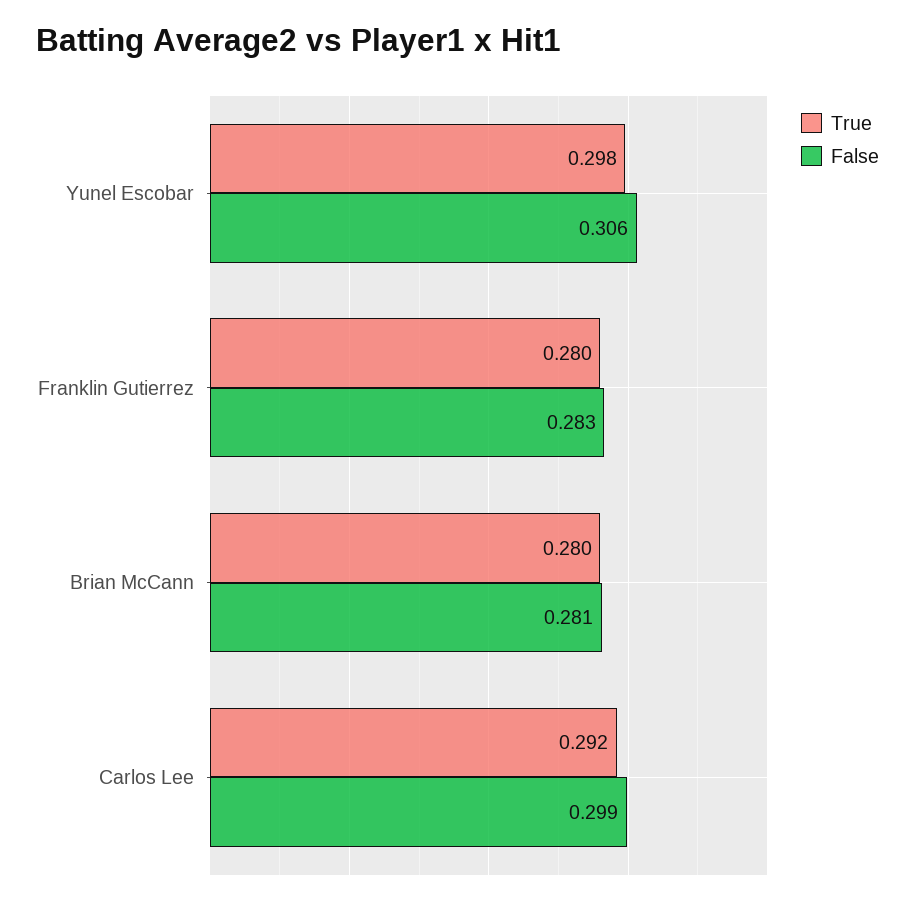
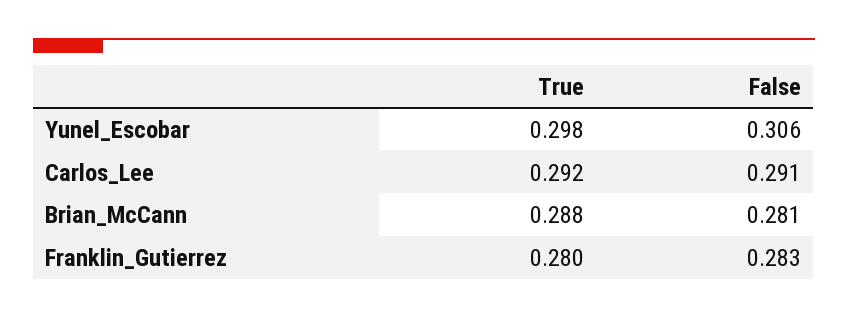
  {
    "True": {
      "Yunel Escobar": 0.298,
      "Franklin Gutierrez": 0.28,
-     "Brian McCann": 0.28,
+     "Brian McCann": 0.288,
      "Carlos Lee": 0.292
    },
    "False": {
      "Yunel Escobar": 0.306,
      "Franklin Gutierrez": 0.283,
      "Brian McCann": 0.281,
-     "Carlos Lee": 0.299
+     "Carlos Lee": 0.291
    }
  }

